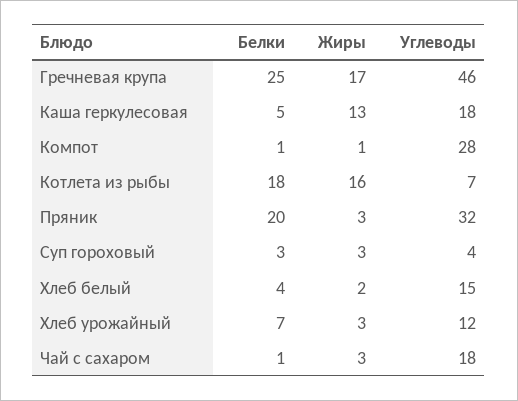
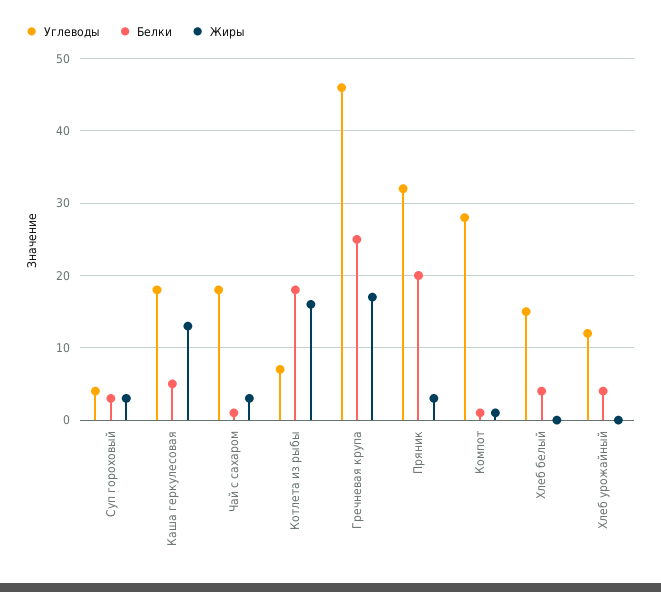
  {
    "Белки": {
      "Гречневая крупа": 25,
      "Каша геркулесовая": 5,
      "Компот": 1,
      "Котлета из рыбы": 18,
      "Пряник": 20,
      "Суп гороховый": 3,
      "Хлеб белый": 4,
-     "Хлеб урожайный": 7,
+     "Хлеб урожайный": 4,
      "Чай с сахаром": 1
    },
    "Жиры": {
      "Гречневая крупа": 17,
      "Каша геркулесовая": 13,
      "Компот": 1,
      "Котлета из рыбы": 16,
      "Пряник": 3,
      "Суп гороховый": 3,
-     "Хлеб белый": 2,
+     "Хлеб белый": 0,
-     "Хлеб урожайный": 3,
+     "Хлеб урожайный": 0,
      "Чай с сахаром": 3
    },
    "Углеводы": {
      "Гречневая крупа": 46,
      "Каша геркулесовая": 18,
      "Компот": 28,
      "Котлета из рыбы": 7,
      "Пряник": 32,
      "Суп гороховый": 4,
      "Хлеб белый": 15,
      "Хлеб урожайный": 12,
      "Чай с сахаром": 18
    }
  }

